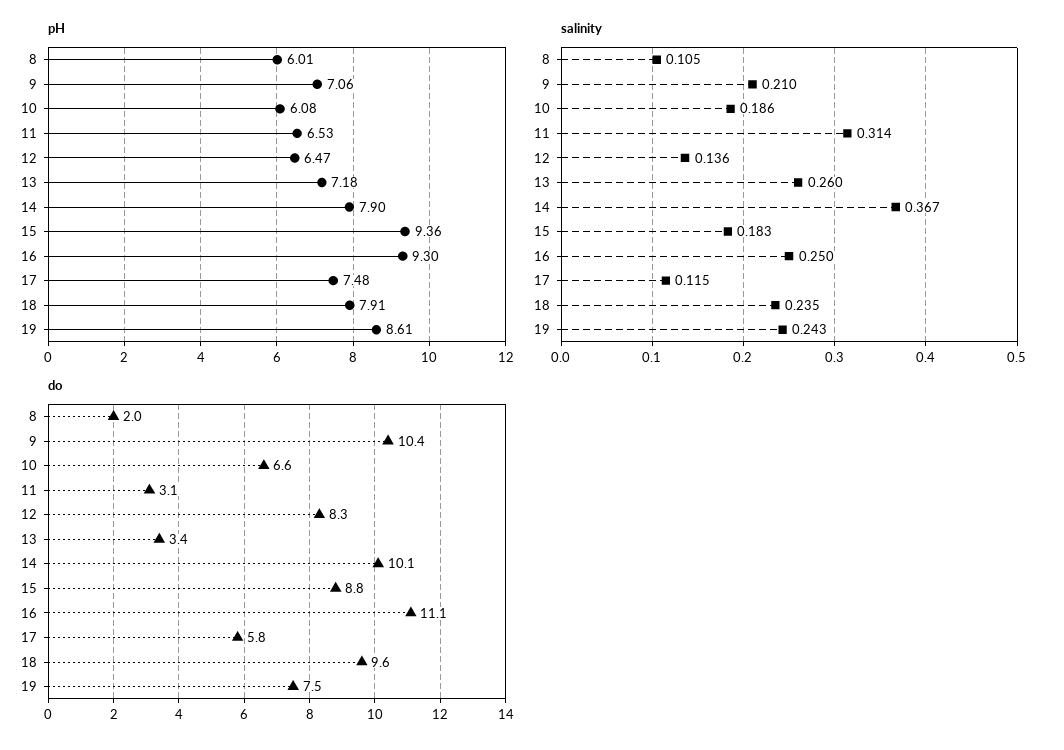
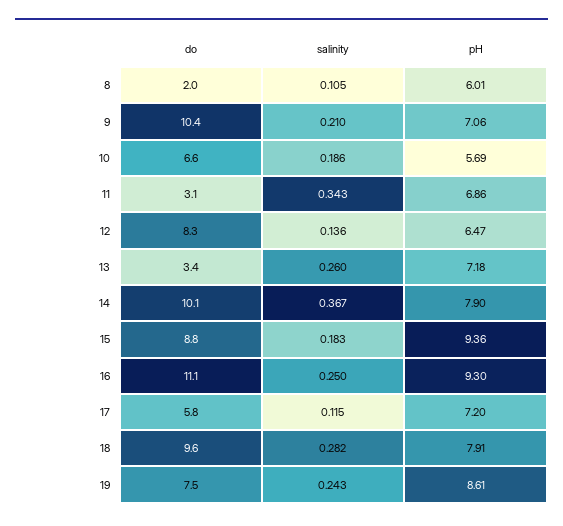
  {
    "pH": {
      "8": 6.01,
      "9": 7.06,
-     "10": 6.08,
+     "10": 5.69,
-     "11": 6.53,
+     "11": 6.86,
      "12": 6.47,
      "13": 7.18,
      "14": 7.9,
      "15": 9.36,
      "16": 9.3,
-     "17": 7.48,
+     "17": 7.2,
      "18": 7.91,
      "19": 8.61
    },
    "salinity": {
      "8": 0.105,
      "9": 0.21,
      "10": 0.186,
-     "11": 0.314,
+     "11": 0.343,
      "12": 0.136,
      "13": 0.26,
      "14": 0.367,
      "15": 0.183,
      "16": 0.25,
      "17": 0.115,
-     "18": 0.235,
+     "18": 0.282,
      "19": 0.243
    },
    "do": {
      "8": 2,
      "9": 10.4,
      "10": 6.6,
      "11": 3.1,
      "12": 8.3,
      "13": 3.4,
      "14": 10.1,
      "15": 8.8,
      "16": 11.1,
      "17": 5.8,
      "18": 9.6,
      "19": 7.5
    }
  }

